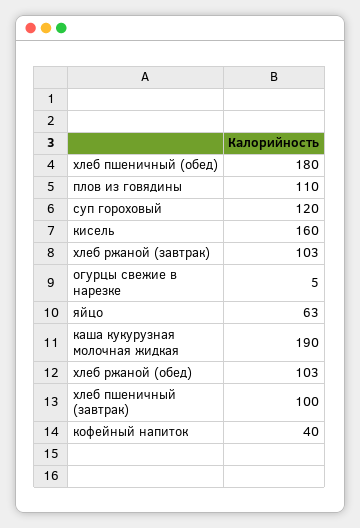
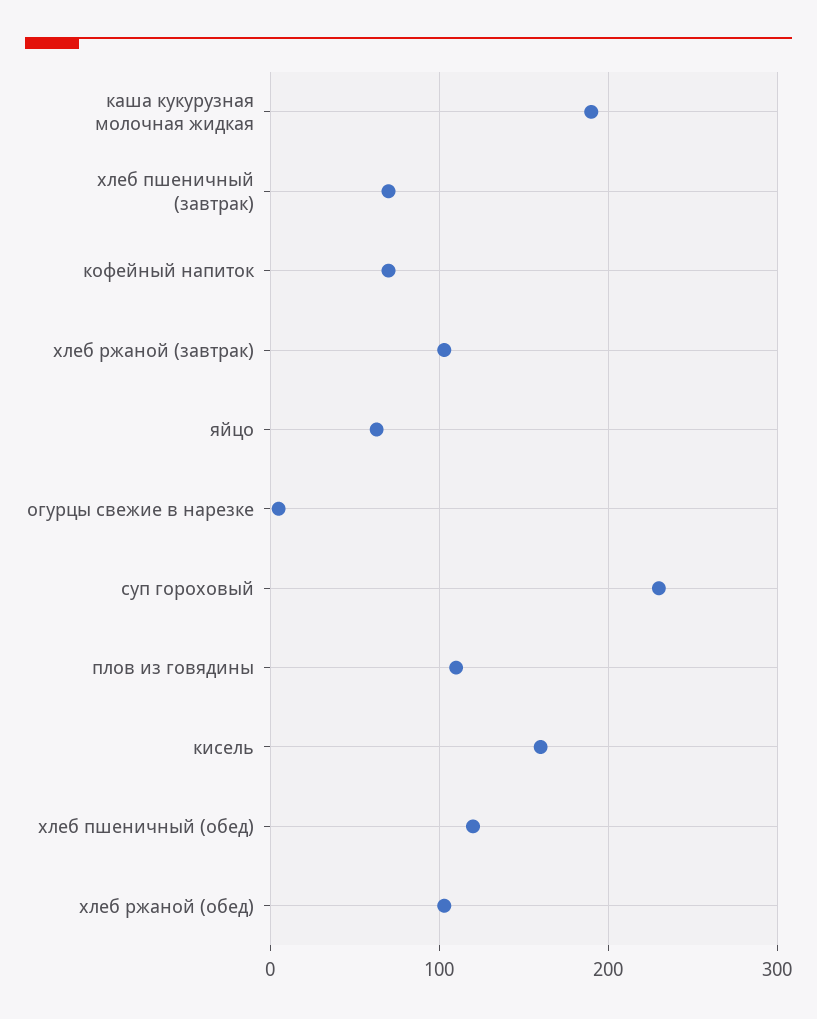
  {
-   "хлеб пшеничный (обед)": 180,
+   "хлеб пшеничный (обед)": 120,
    "плов из говядины": 110,
-   "суп гороховый": 120,
+   "суп гороховый": 230,
    "кисель": 160,
    "хлеб ржаной (завтрак)": 103,
    "огурцы свежие в нарезке": 5,
    "яйцо": 63,
    "каша кукурузная молочная жидкая": 190,
    "хлеб ржаной (обед)": 103,
-   "хлеб пшеничный (завтрак)": 100,
+   "хлеб пшеничный (завтрак)": 70,
-   "кофейный напиток": 40
+   "кофейный напиток": 70
  }

